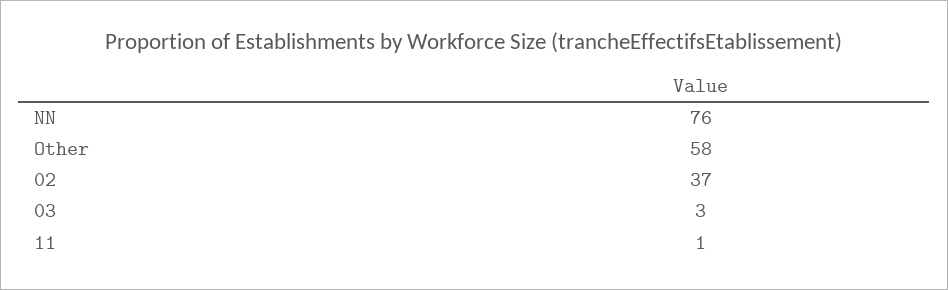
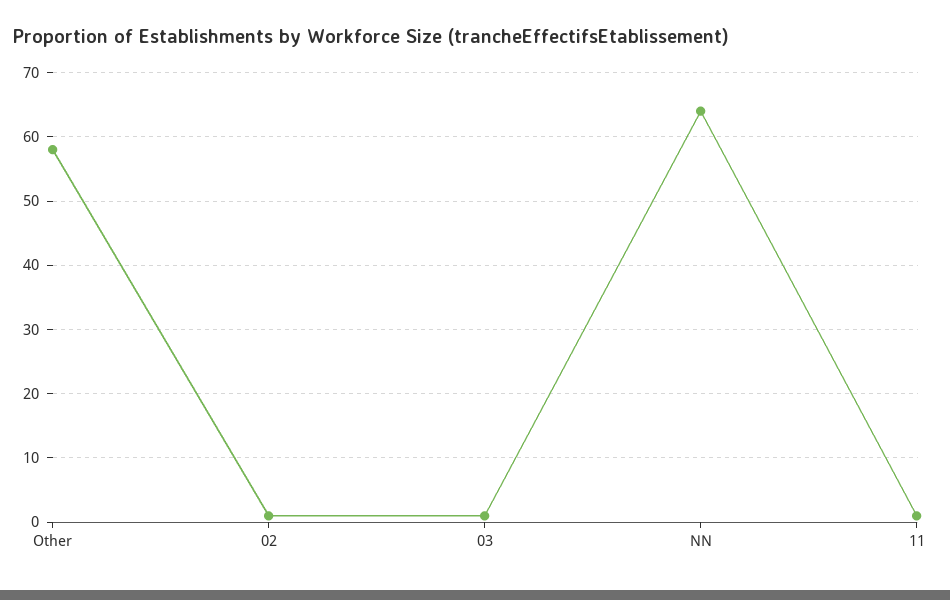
  {
-   "NN": 76,
+   "NN": 64,
    "Other": 58,
-   "02": 37,
+   "02": 1,
-   "03": 3,
+   "03": 1,
    "11": 1
  }

